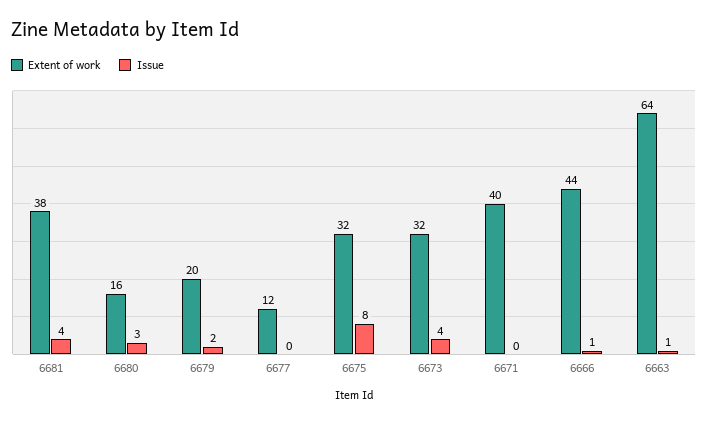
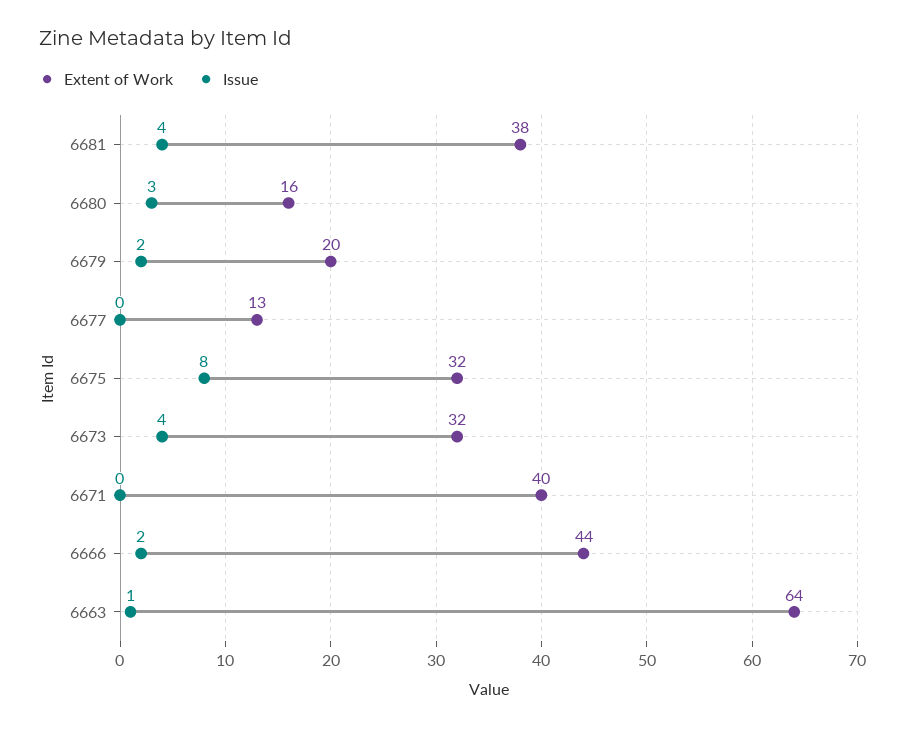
  {
    "Extent of work": {
      "6681": 38,
      "6680": 16,
      "6679": 20,
-     "6677": 12,
+     "6677": 13,
      "6675": 32,
      "6673": 32,
      "6671": 40,
      "6666": 44,
      "6663": 64
    },
    "Issue": {
      "6681": 4,
      "6680": 3,
      "6679": 2,
      "6677": 0,
      "6675": 8,
      "6673": 4,
      "6671": 0,
-     "6666": 1,
+     "6666": 2,
      "6663": 1
    }
  }

